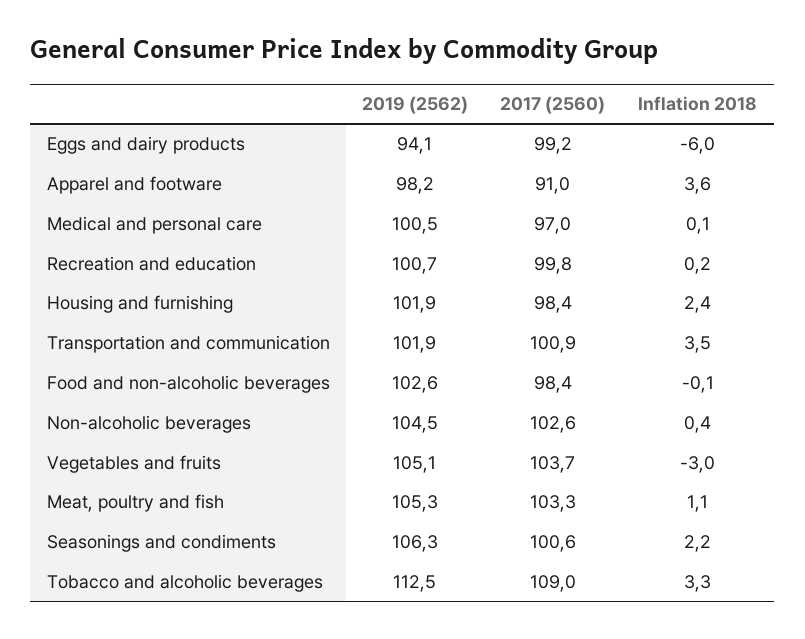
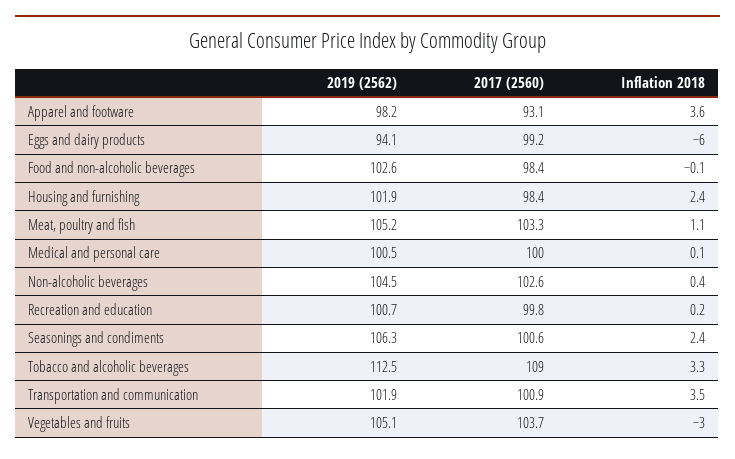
  {
    "2019 (2562)": {
      "Eggs and dairy products": 94.1,
      "Apparel and footware": 98.2,
      "Medical and personal care": 100.5,
      "Recreation and education": 100.7,
      "Housing and furnishing": 101.9,
      "Transportation and communication": 101.9,
      "Food and non-alcoholic beverages": 102.6,
      "Non-alcoholic beverages": 104.5,
      "Vegetables and fruits": 105.1,
-     "Meat, poultry and fish": 105.3,
+     "Meat, poultry and fish": 105.2,
      "Seasonings and condiments": 106.3,
      "Tobacco and alcoholic beverages": 112.5
    },
    "2017 (2560)": {
      "Eggs and dairy products": 99.2,
-     "Apparel and footware": 91,
+     "Apparel and footware": 93.1,
-     "Medical and personal care": 97,
+     "Medical and personal care": 100,
      "Recreation and education": 99.8,
      "Housing and furnishing": 98.4,
      "Transportation and communication": 100.9,
      "Food and non-alcoholic beverages": 98.4,
      "Non-alcoholic beverages": 102.6,
      "Vegetables and fruits": 103.7,
      "Meat, poultry and fish": 103.3,
      "Seasonings and condiments": 100.6,
      "Tobacco and alcoholic beverages": 109
    },
    "Inflation 2018": {
      "Eggs and dairy products": -6,
      "Apparel and footware": 3.6,
      "Medical and personal care": 0.1,
      "Recreation and education": 0.2,
      "Housing and furnishing": 2.4,
      "Transportation and communication": 3.5,
      "Food and non-alcoholic beverages": -0.1,
      "Non-alcoholic beverages": 0.4,
      "Vegetables and fruits": -3,
      "Meat, poultry and fish": 1.1,
-     "Seasonings and condiments": 2.2,
+     "Seasonings and condiments": 2.4,
      "Tobacco and alcoholic beverages": 3.3
    }
  }

